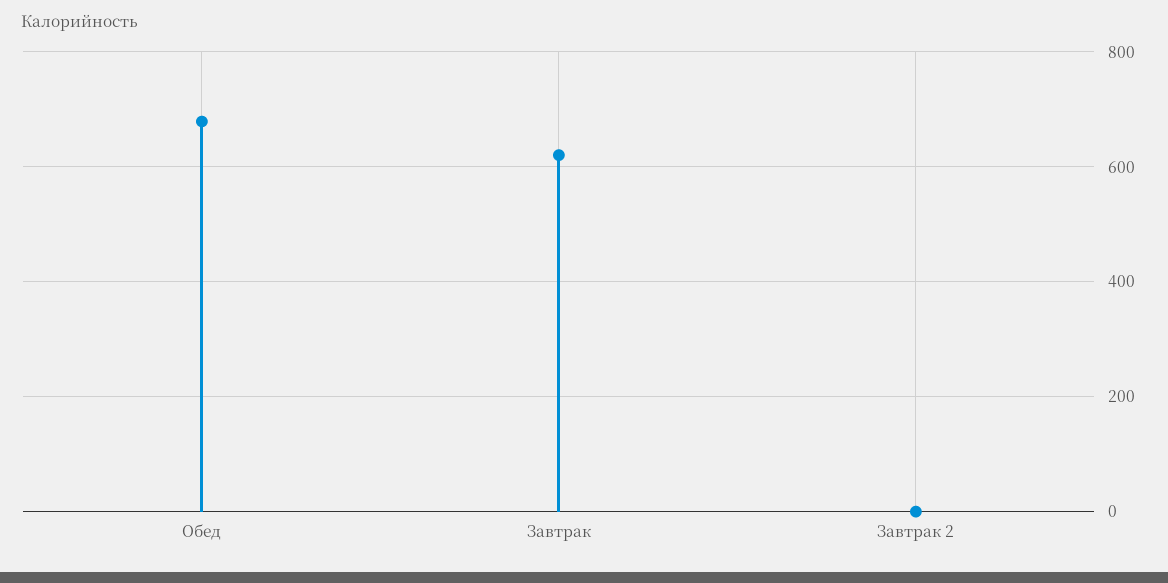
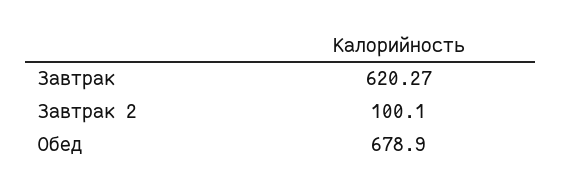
  {
    "Обед": 678.9,
    "Завтрак": 620.27,
-   "Завтрак 2": 0
+   "Завтрак 2": 100.1
  }

